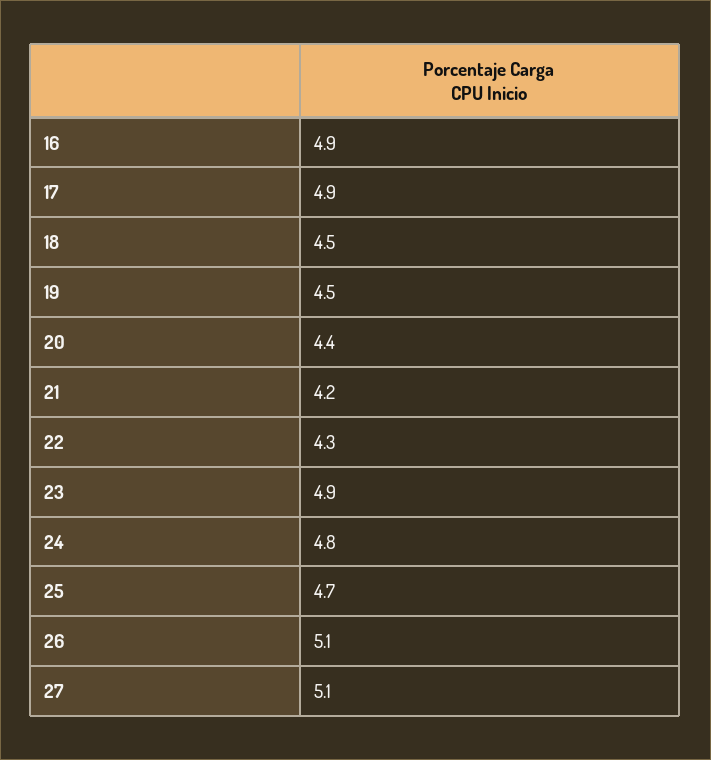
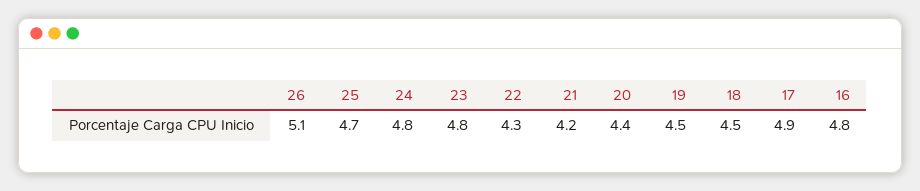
  {
-   "16": 4.9,
+   "16": 4.8,
    "17": 4.9,
    "18": 4.5,
    "19": 4.5,
    "20": 4.4,
    "21": 4.2,
    "22": 4.3,
-   "23": 4.9,
+   "23": 4.8,
    "24": 4.8,
    "25": 4.7,
-   "26": 5.1,
+   "26": 5.1
-   "27": 5.1
  }

